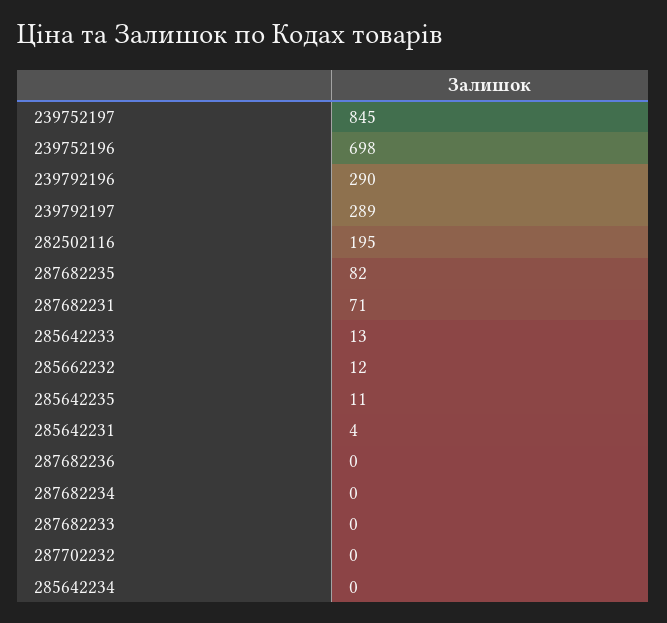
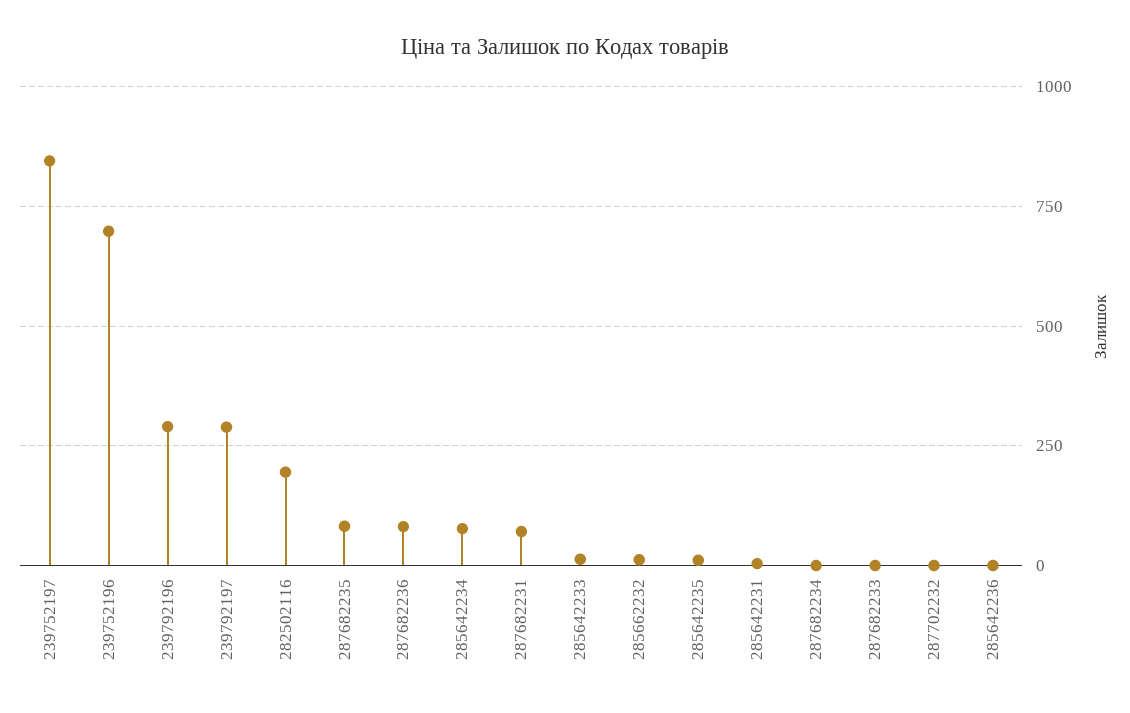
  {
    "239752197": 845,
    "239752196": 698,
    "239792196": 290,
    "239792197": 289,
    "282502116": 195,
    "287682235": 82,
    "287682231": 71,
    "285642233": 13,
    "285662232": 12,
    "285642235": 11,
    "285642231": 4,
-   "287682236": 0,
+   "287682236": 75,
    "287682234": 0,
    "287682233": 0,
    "287702232": 0,
-   "285642234": 0
+   "285642234": 75,
+   "285642236": 0
  }

